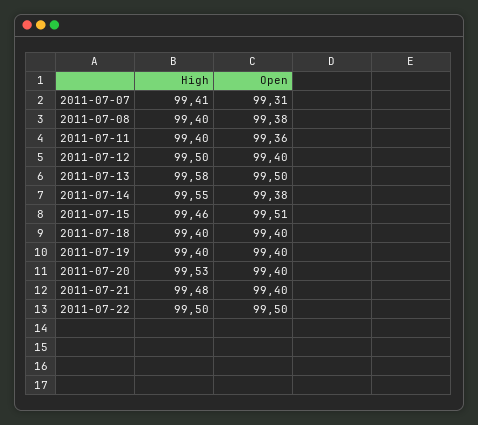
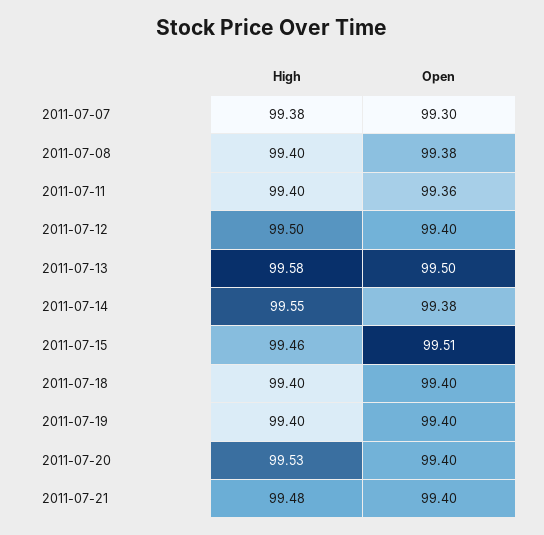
  {
    "High": {
-     "2011-07-07": 99.41,
+     "2011-07-07": 99.38,
      "2011-07-08": 99.4,
      "2011-07-11": 99.4,
      "2011-07-12": 99.5,
      "2011-07-13": 99.58,
      "2011-07-14": 99.55,
      "2011-07-15": 99.46,
      "2011-07-18": 99.4,
      "2011-07-19": 99.4,
      "2011-07-20": 99.53,
-     "2011-07-21": 99.48,
+     "2011-07-21": 99.48
-     "2011-07-22": 99.5
    },
    "Open": {
-     "2011-07-07": 99.31,
+     "2011-07-07": 99.3,
      "2011-07-08": 99.38,
      "2011-07-11": 99.36,
      "2011-07-12": 99.4,
      "2011-07-13": 99.5,
      "2011-07-14": 99.38,
      "2011-07-15": 99.51,
      "2011-07-18": 99.4,
      "2011-07-19": 99.4,
      "2011-07-20": 99.4,
-     "2011-07-21": 99.4,
+     "2011-07-21": 99.4
-     "2011-07-22": 99.5
    }
  }

